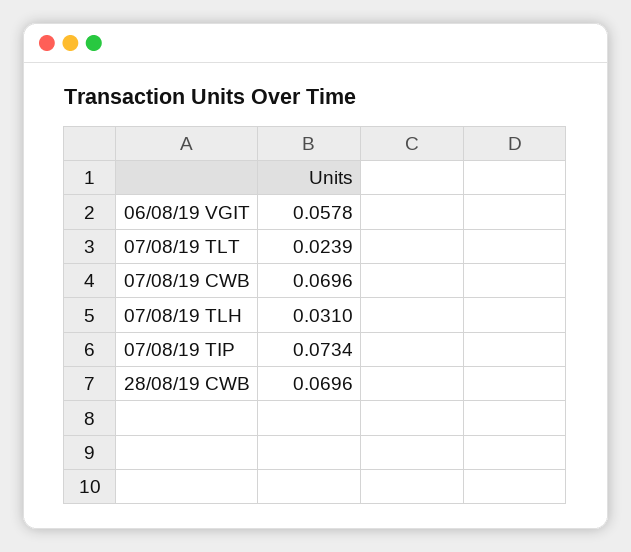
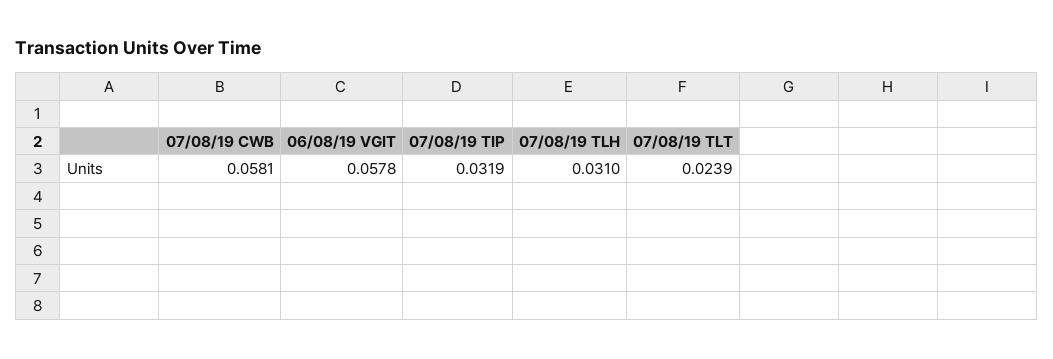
  {
    "06/08/19 VGIT": 0.0578,
    "07/08/19 TLT": 0.0239,
-   "07/08/19 CWB": 0.0696,
+   "07/08/19 CWB": 0.0581,
    "07/08/19 TLH": 0.031,
-   "07/08/19 TIP": 0.0734,
+   "07/08/19 TIP": 0.0319
-   "28/08/19 CWB": 0.0696
  }

